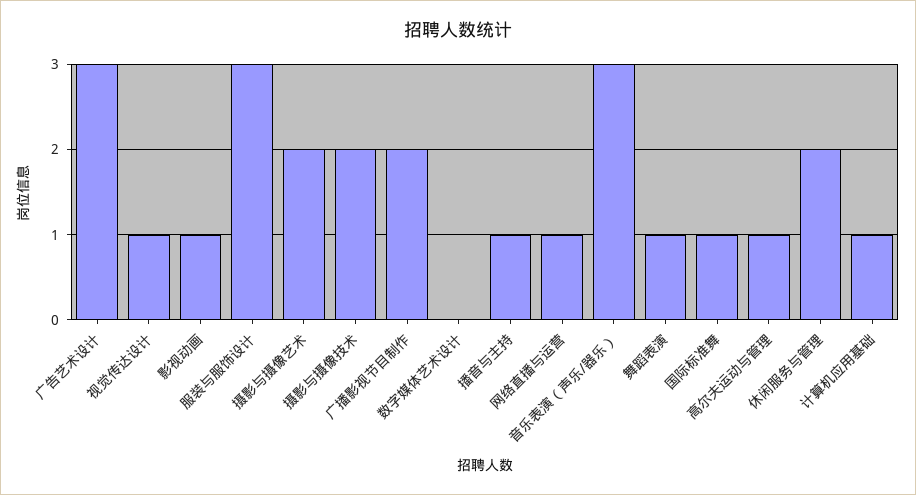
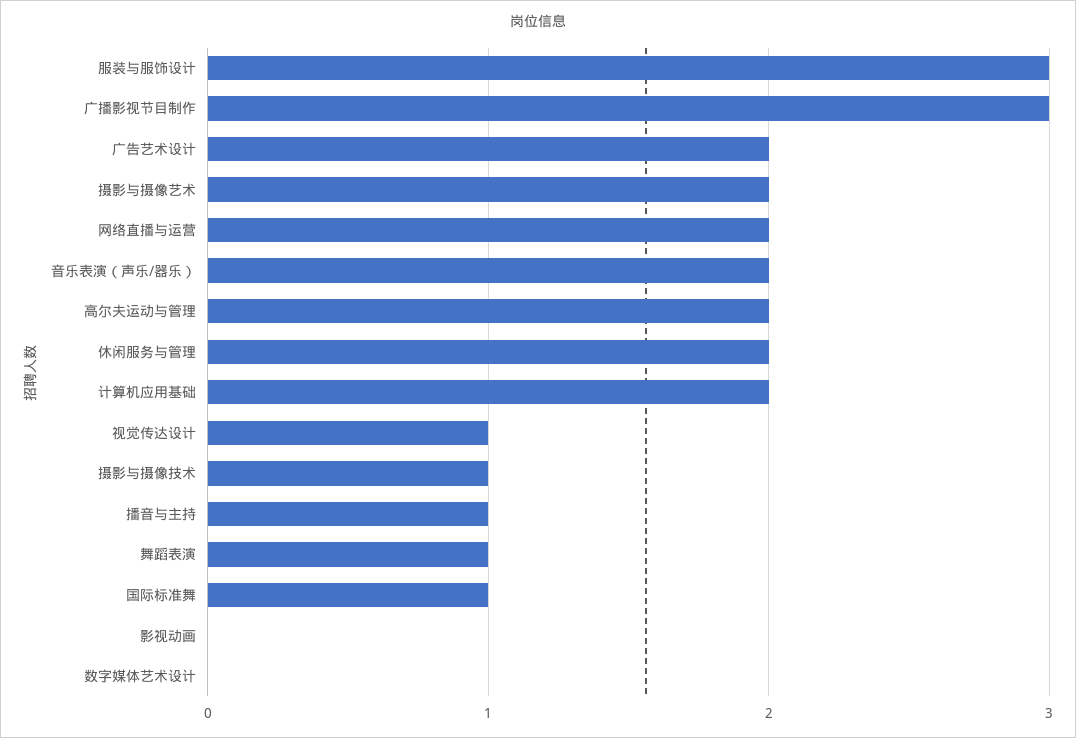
  {
-   "广告艺术设计": 3,
+   "广告艺术设计": 2,
    "视觉传达设计": 1,
-   "影视动画": 1,
+   "影视动画": 0,
    "服装与服饰设计": 3,
    "摄影与摄像艺术": 2,
-   "摄影与摄像技术": 2,
+   "摄影与摄像技术": 1,
-   "广播影视节目制作": 2,
+   "广播影视节目制作": 3,
    "数字媒体艺术设计": 0,
    "播音与主持": 1,
-   "网络直播与运营": 1,
+   "网络直播与运营": 2,
-   "音乐表演（声乐/器乐）": 3,
+   "音乐表演（声乐/器乐）": 2,
    "舞蹈表演": 1,
    "国际标准舞": 1,
-   "高尔夫运动与管理": 1,
+   "高尔夫运动与管理": 2,
    "休闲服务与管理": 2,
-   "计算机应用基础": 1
+   "计算机应用基础": 2
  }

